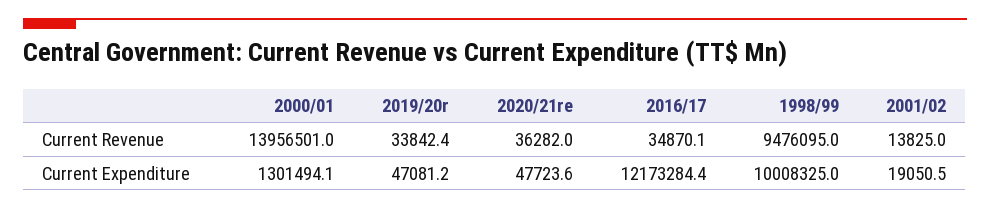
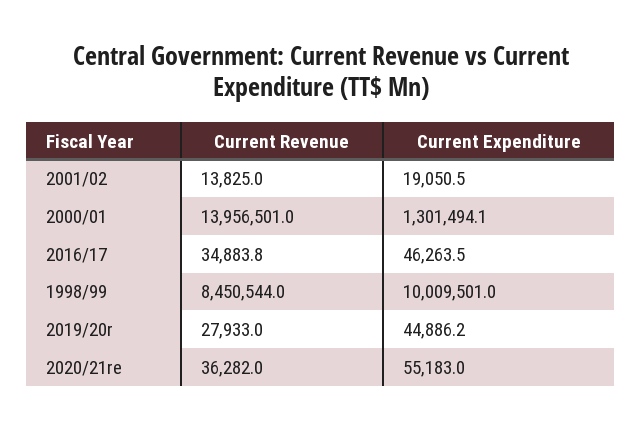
  {
    "2000/01": {
      "Current Revenue": 13956501,
      "Current Expenditure": 1301494.1
    },
    "2019/20r": {
-     "Current Revenue": 33842.4,
+     "Current Revenue": 27933,
-     "Current Expenditure": 47081.2
+     "Current Expenditure": 44886.2
    },
    "2020/21re": {
      "Current Revenue": 36282,
-     "Current Expenditure": 47723.6
+     "Current Expenditure": 55183
    },
    "2016/17": {
-     "Current Revenue": 34870.1,
+     "Current Revenue": 34883.8,
-     "Current Expenditure": 12173284.4
+     "Current Expenditure": 46263.5
    },
    "1998/99": {
-     "Current Revenue": 9476095,
+     "Current Revenue": 8450544,
-     "Current Expenditure": 10008325
+     "Current Expenditure": 10009501
    },
    "2001/02": {
      "Current Revenue": 13825,
      "Current Expenditure": 19050.5
    }
  }

